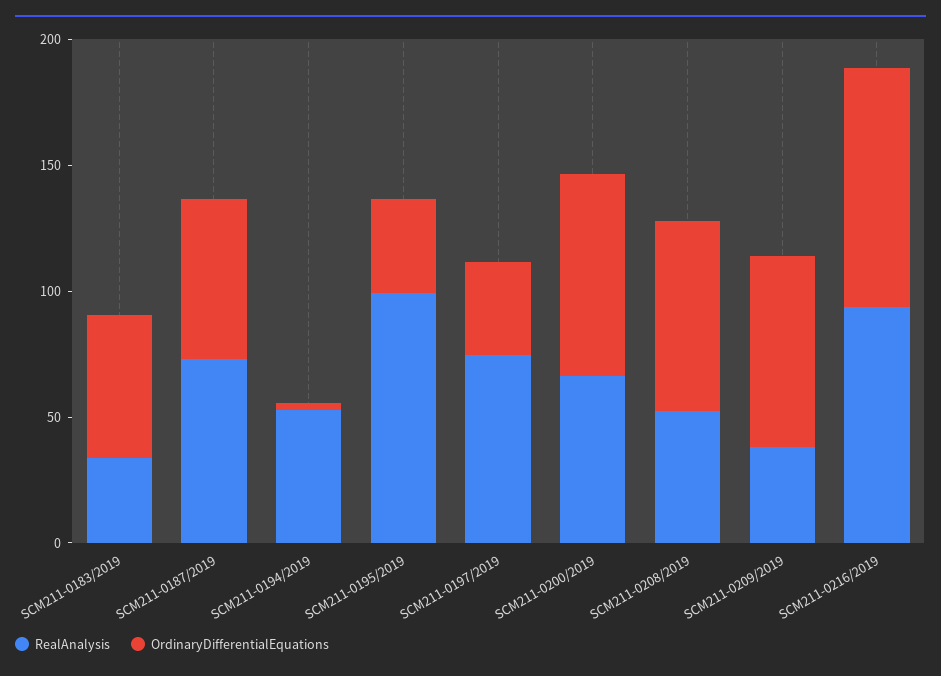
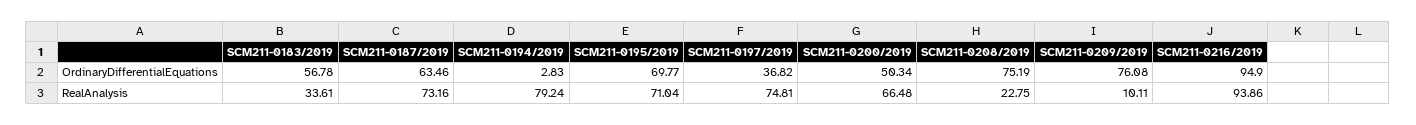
  {
    "RealAnalysis": {
      "SCM211-0183/2019": 33.61,
      "SCM211-0187/2019": 73.16,
-     "SCM211-0194/2019": 50,
+     "SCM211-0194/2019": 79.24,
-     "SCM211-0195/2019": 100,
+     "SCM211-0195/2019": 71.04,
      "SCM211-0197/2019": 74.81,
      "SCM211-0200/2019": 66.48,
-     "SCM211-0208/2019": 50,
+     "SCM211-0208/2019": 22.75,
-     "SCM211-0209/2019": 40,
+     "SCM211-0209/2019": 10.11,
      "SCM211-0216/2019": 93.86
    },
    "OrdinaryDifferentialEquations": {
      "SCM211-0183/2019": 56.78,
      "SCM211-0187/2019": 63.46,
      "SCM211-0194/2019": 2.83,
-     "SCM211-0195/2019": 40,
+     "SCM211-0195/2019": 69.77,
      "SCM211-0197/2019": 36.82,
-     "SCM211-0200/2019": 80,
+     "SCM211-0200/2019": 50.34,
      "SCM211-0208/2019": 75.19,
      "SCM211-0209/2019": 76.08,
      "SCM211-0216/2019": 94.9
    }
  }

